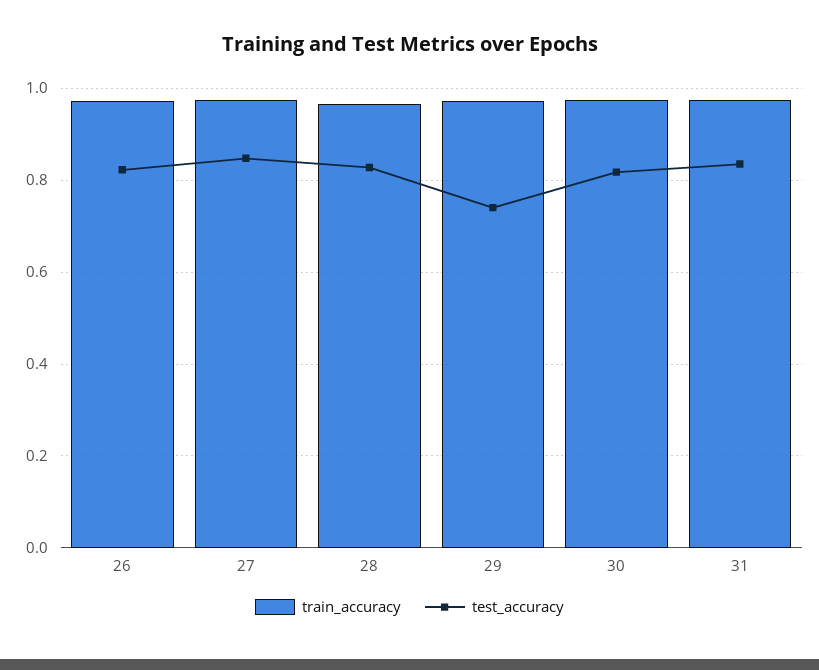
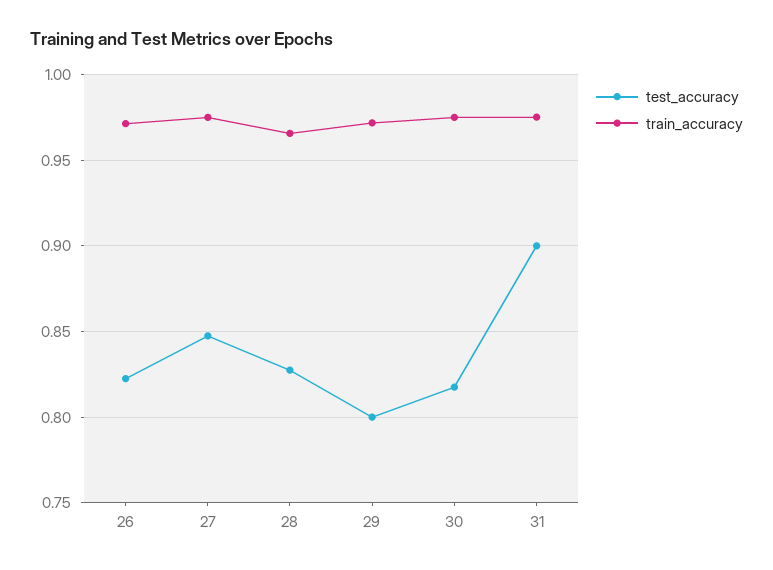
  {
    "train_accuracy": {
      "26": 0.97,
      "27": 0.975,
      "28": 0.965,
      "29": 0.97,
      "30": 0.975,
      "31": 0.975
    },
    "test_accuracy": {
      "26": 0.825,
      "27": 0.85,
      "28": 0.83,
-     "29": 0.74,
+     "29": 0.8,
      "30": 0.82,
-     "31": 0.84
+     "31": 0.9
    }
  }

